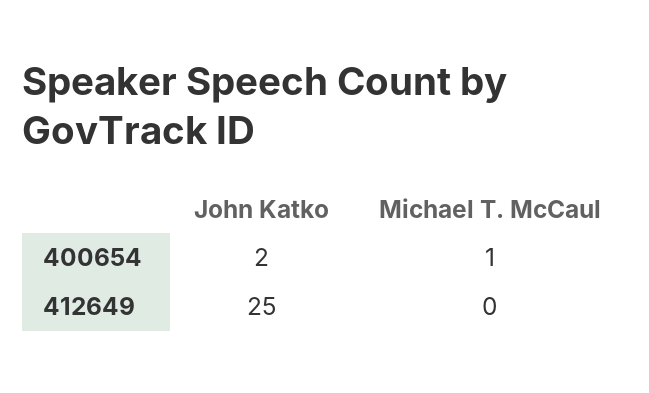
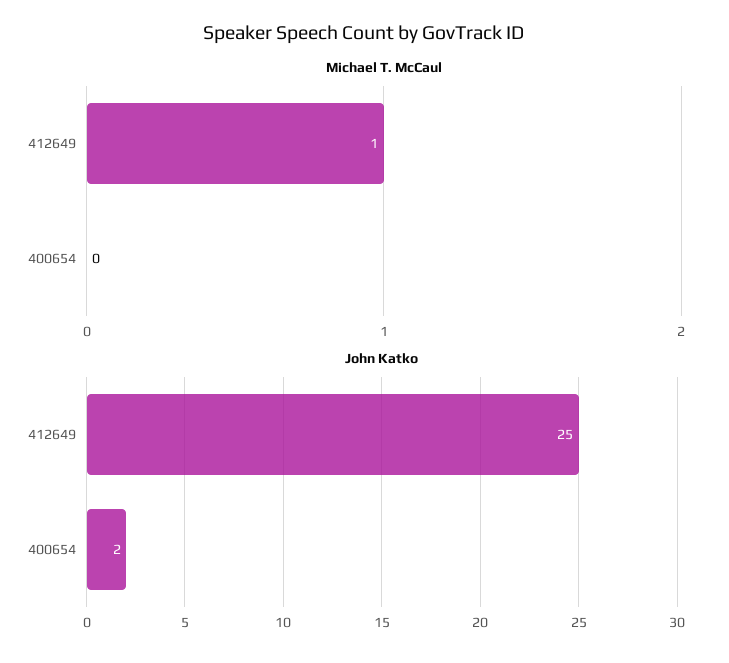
  {
    "John Katko": {
      "400654": 2,
      "412649": 25
    },
    "Michael T. McCaul": {
-     "400654": 1,
+     "400654": 0,
-     "412649": 0
+     "412649": 1
    }
  }

